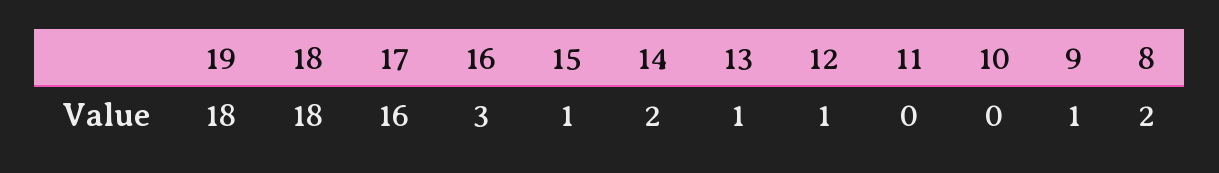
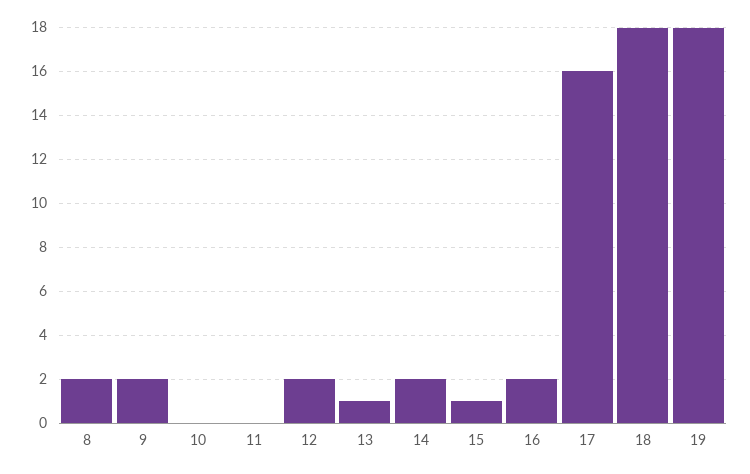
  {
    "19": 18,
    "18": 18,
    "17": 16,
-   "16": 3,
+   "16": 2,
    "15": 1,
    "14": 2,
    "13": 1,
-   "12": 1,
+   "12": 2,
    "11": 0,
    "10": 0,
-   "9": 1,
+   "9": 2,
    "8": 2
  }

